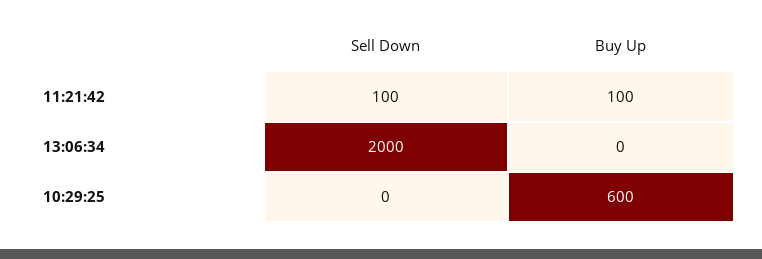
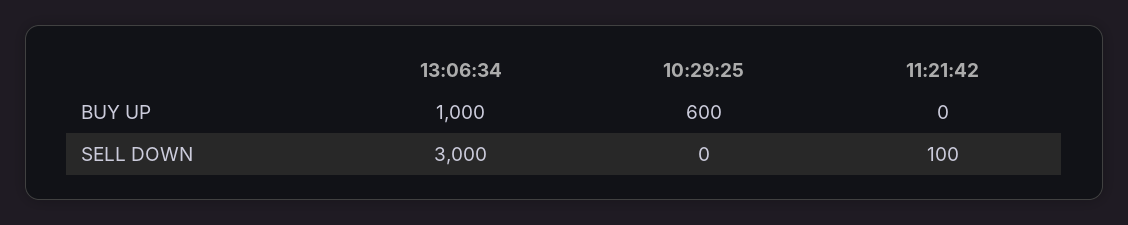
  {
    "Sell Down": {
      "11:21:42": 100,
-     "13:06:34": 2000,
+     "13:06:34": 3000,
      "10:29:25": 0
    },
    "Buy Up": {
-     "11:21:42": 100,
+     "11:21:42": 0,
-     "13:06:34": 0,
+     "13:06:34": 1000,
      "10:29:25": 600
    }
  }

